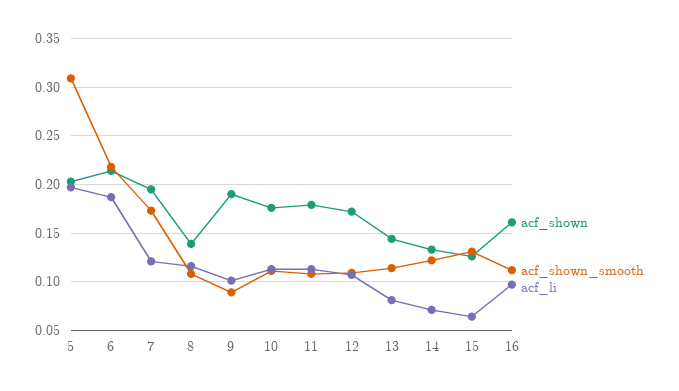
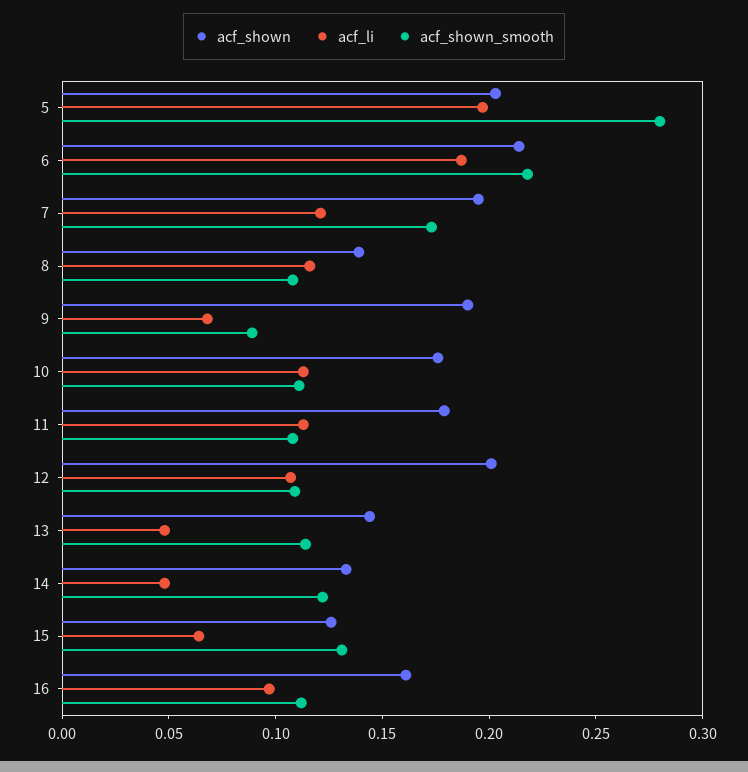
  {
    "acf_shown": {
      "5": 0.2,
      "6": 0.21,
      "7": 0.2,
      "8": 0.14,
      "9": 0.19,
      "10": 0.18,
      "11": 0.18,
-     "12": 0.17,
+     "12": 0.2,
      "13": 0.14,
      "14": 0.13,
      "15": 0.13,
      "16": 0.16
    },
    "acf_shown_smooth": {
-     "5": 0.31,
+     "5": 0.28,
      "6": 0.22,
      "7": 0.17,
      "8": 0.11,
      "9": 0.09,
      "10": 0.11,
      "11": 0.11,
      "12": 0.11,
      "13": 0.11,
      "14": 0.12,
      "15": 0.13,
      "16": 0.11
    },
    "acf_li": {
      "5": 0.2,
      "6": 0.19,
      "7": 0.12,
      "8": 0.12,
-     "9": 0.1,
+     "9": 0.07,
      "10": 0.11,
      "11": 0.11,
      "12": 0.11,
-     "13": 0.08,
+     "13": 0.05,
-     "14": 0.07,
+     "14": 0.05,
      "15": 0.06,
      "16": 0.1
    }
  }

